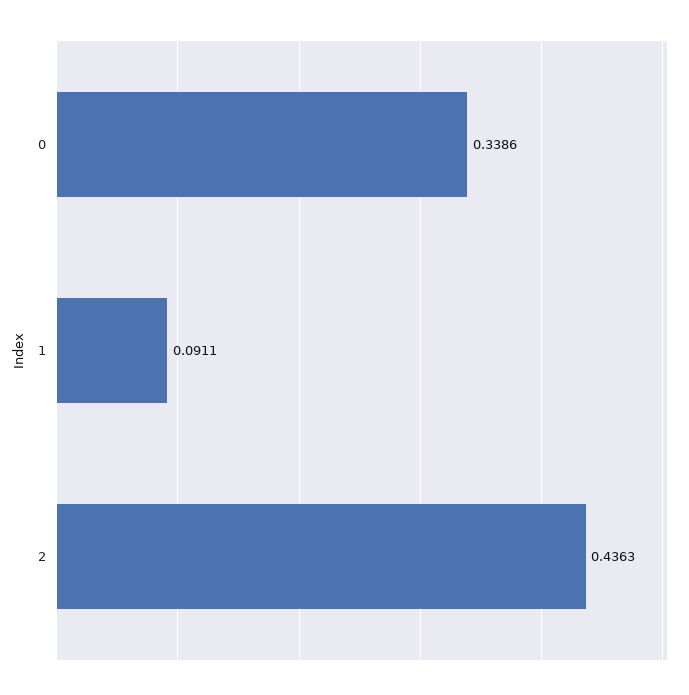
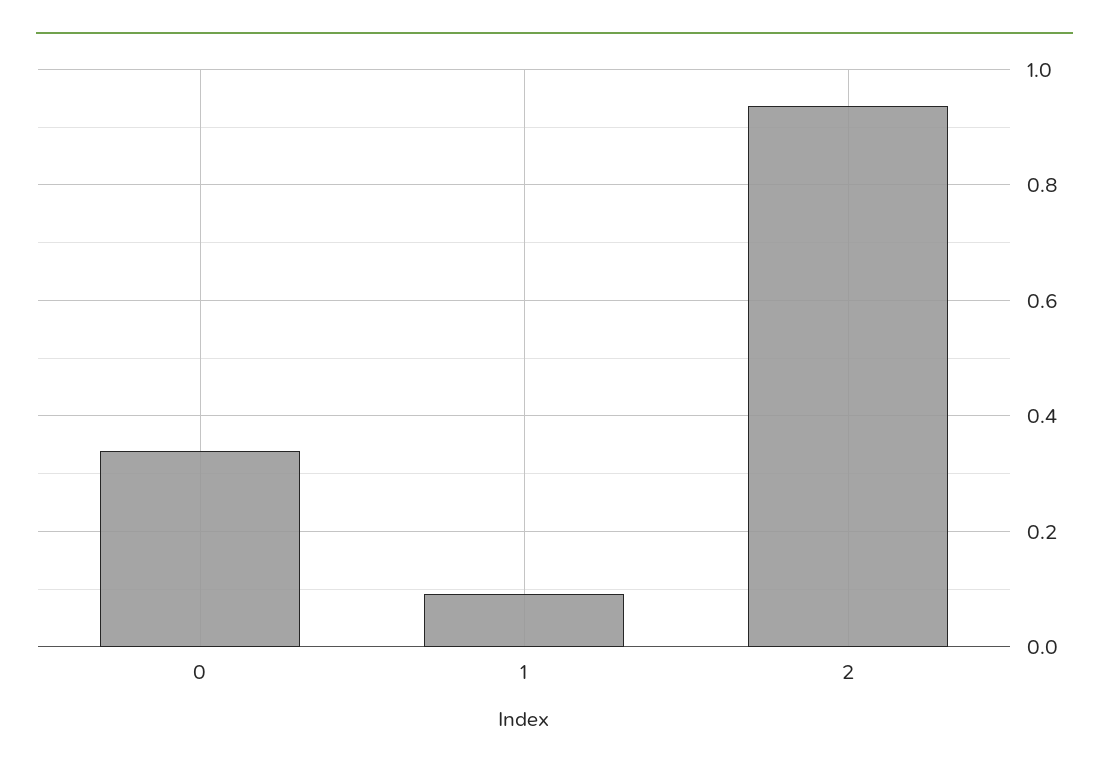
  {
    "0": 0.3386,
    "1": 0.0911,
-   "2": 0.4363
+   "2": 0.94
  }

